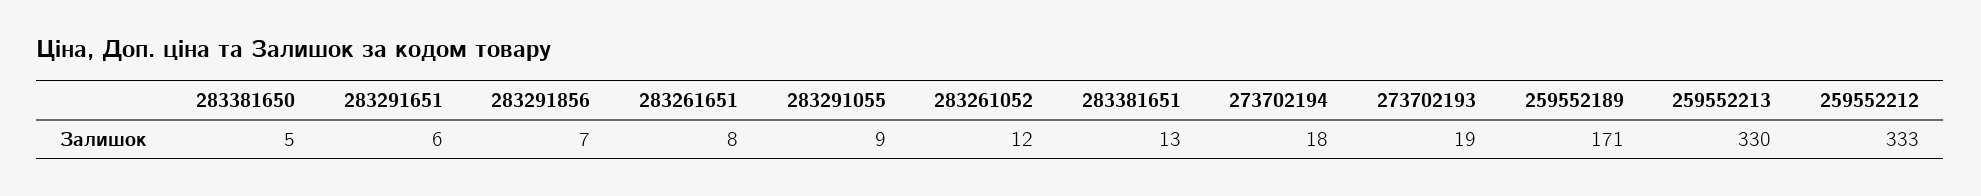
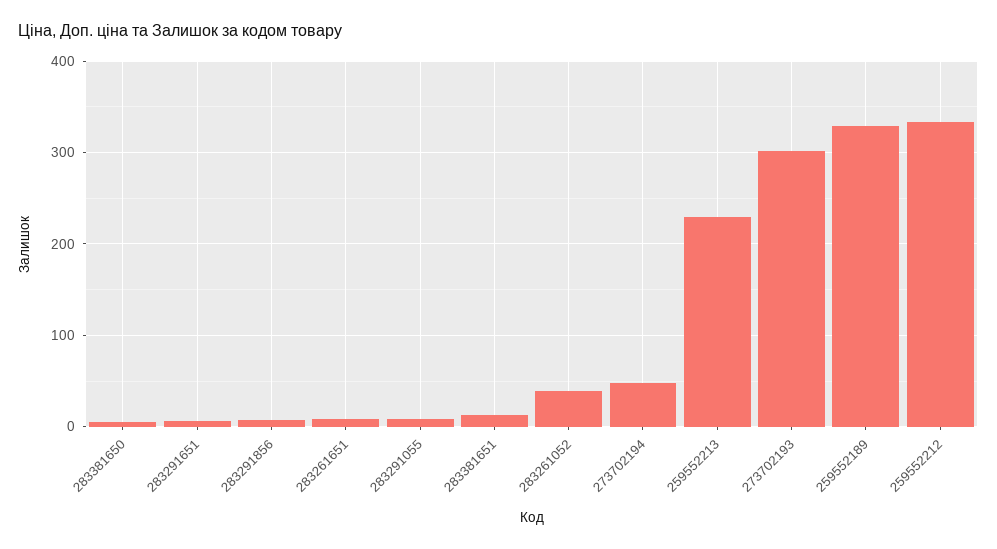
  {
    "283381650": 5,
    "283291651": 6,
    "283291856": 7,
    "283261651": 8,
    "283291055": 9,
-   "283261052": 12,
+   "283261052": 40,
    "283381651": 13,
-   "273702194": 18,
+   "273702194": 50,
-   "273702193": 19,
+   "273702193": 300,
-   "259552189": 171,
+   "259552189": 330,
-   "259552213": 330,
+   "259552213": 230,
    "259552212": 333
  }

